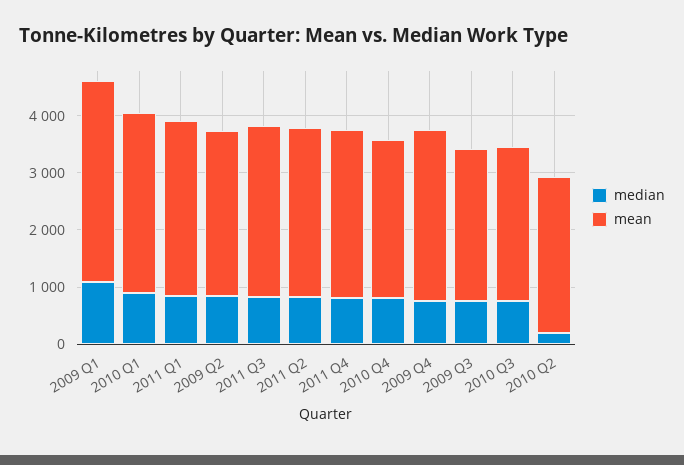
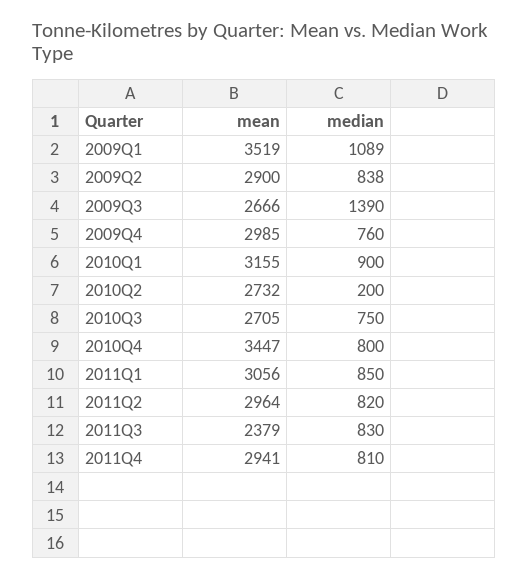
  {
    "median": {
      "2009 Q1": 1089,
      "2010 Q1": 900,
      "2011 Q1": 850,
      "2009 Q2": 838,
      "2011 Q3": 830,
      "2011 Q2": 820,
      "2011 Q4": 810,
      "2010 Q4": 800,
      "2009 Q4": 760,
-     "2009 Q3": 800,
+     "2009 Q3": 1390,
      "2010 Q3": 750,
      "2010 Q2": 200
    },
    "mean": {
      "2009 Q1": 3519,
      "2010 Q1": 3155,
      "2011 Q1": 3056,
      "2009 Q2": 2900,
-     "2011 Q3": 3000,
+     "2011 Q3": 2379,
      "2011 Q2": 2964,
      "2011 Q4": 2941,
-     "2010 Q4": 2800,
+     "2010 Q4": 3447,
      "2009 Q4": 2985,
      "2009 Q3": 2666,
      "2010 Q3": 2705,
      "2010 Q2": 2732
    }
  }

